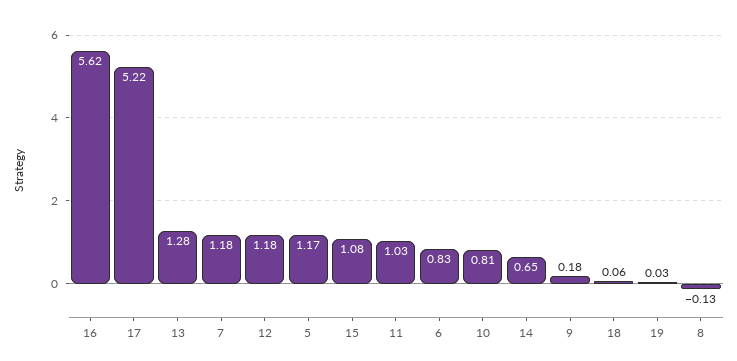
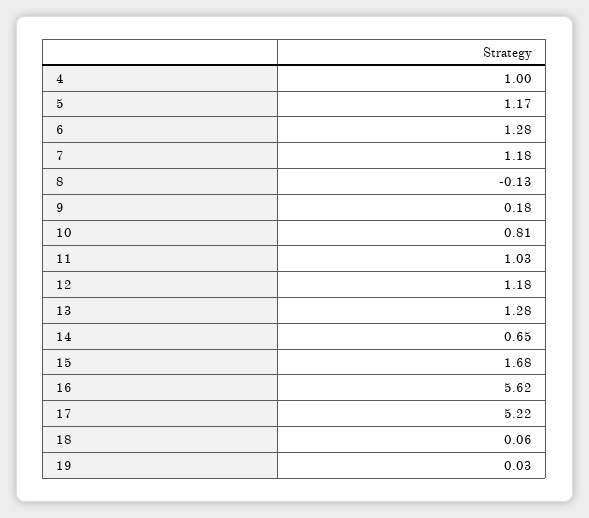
  {
    "16": 5.62,
    "17": 5.22,
    "13": 1.28,
    "7": 1.18,
    "12": 1.18,
    "5": 1.17,
-   "15": 1.08,
+   "15": 1.68,
    "11": 1.03,
-   "6": 0.83,
+   "6": 1.28,
    "10": 0.81,
    "14": 0.65,
    "9": 0.18,
    "18": 0.06,
    "19": 0.03,
-   "8": -0.13
+   "8": -0.13,
+   "4": 1
  }

